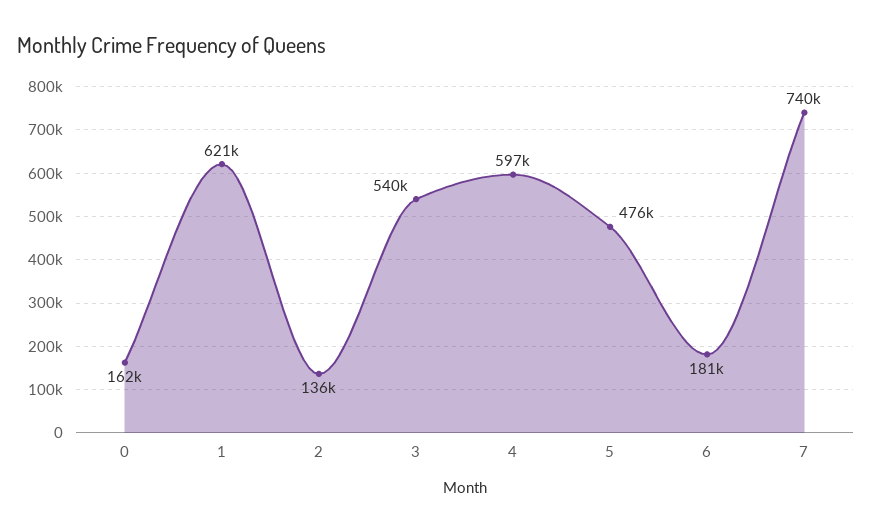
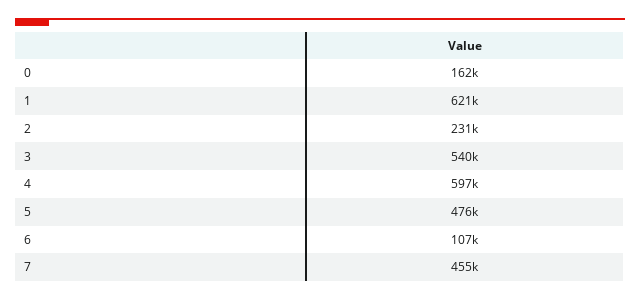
  {
    "0": 162000,
    "1": 621000,
-   "2": 136000,
+   "2": 231000,
    "3": 540000,
    "4": 597000,
    "5": 476000,
-   "6": 181000,
+   "6": 107000,
-   "7": 740000
+   "7": 455000
  }

